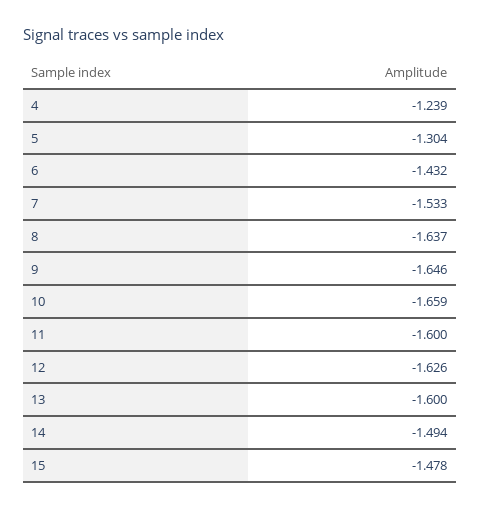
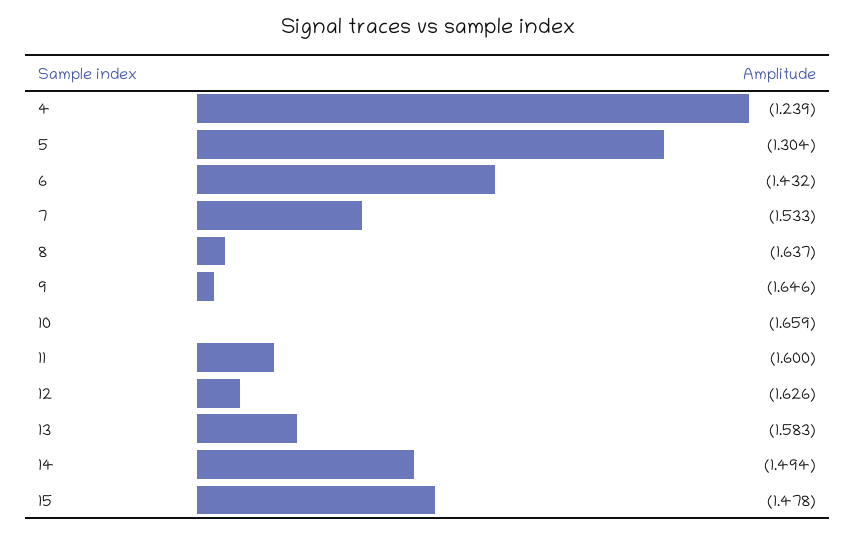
  {
    "4": -1.239,
    "5": -1.304,
    "6": -1.432,
    "7": -1.533,
    "8": -1.637,
    "9": -1.646,
    "10": -1.659,
    "11": -1.6,
    "12": -1.626,
-   "13": -1.6,
+   "13": -1.583,
    "14": -1.494,
    "15": -1.478
  }

